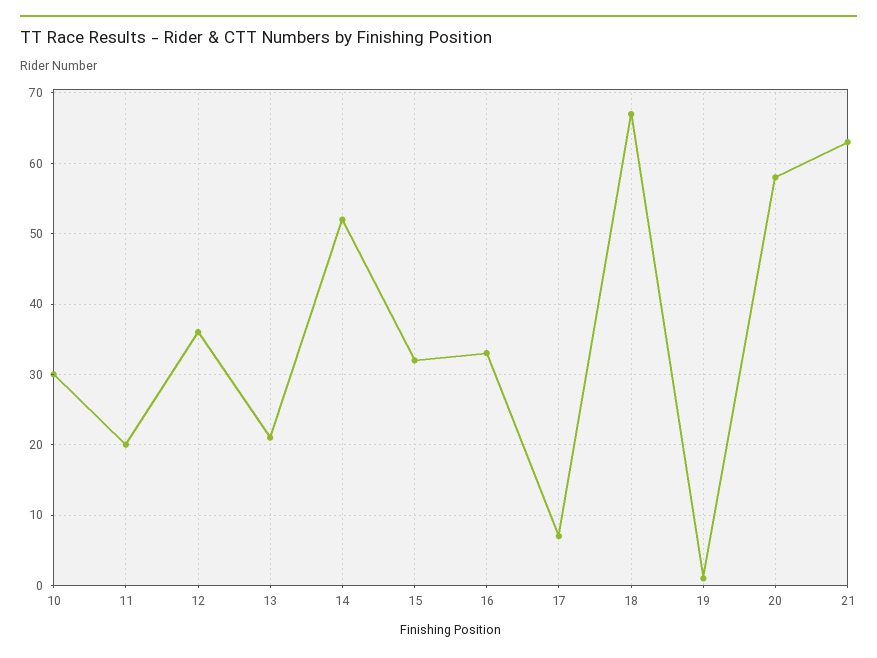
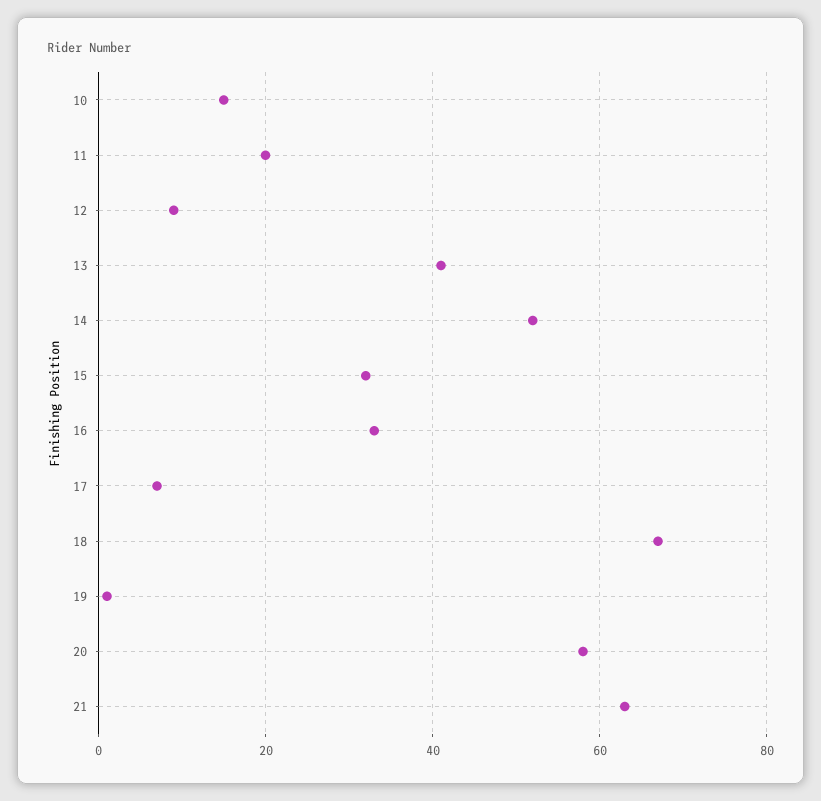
  {
-   "10": 30,
+   "10": 15,
    "11": 20,
-   "12": 36,
+   "12": 10,
-   "13": 21,
+   "13": 40,
    "14": 52,
    "15": 32,
    "16": 33,
    "17": 7,
    "18": 67,
    "19": 1,
    "20": 58,
    "21": 63
  }

